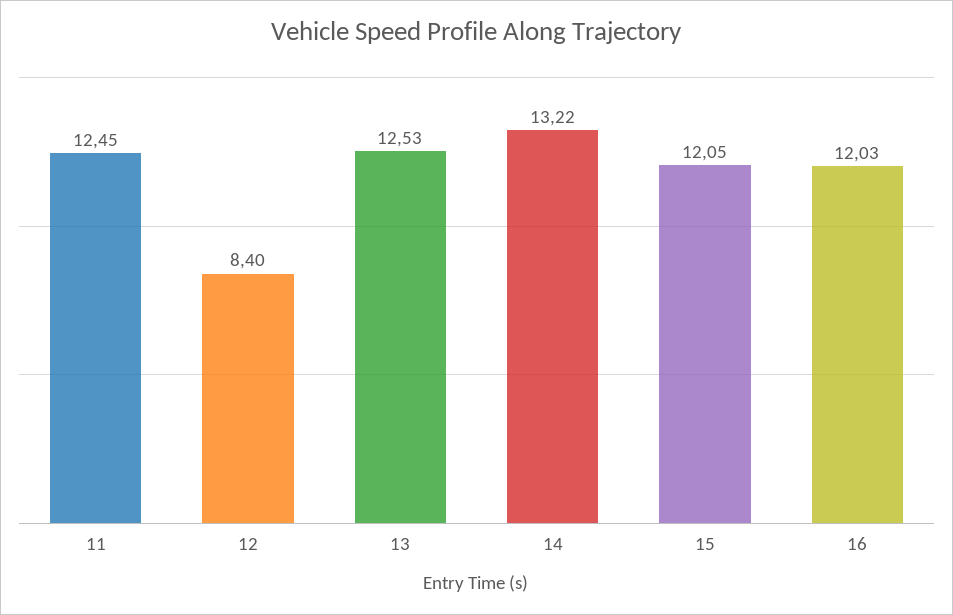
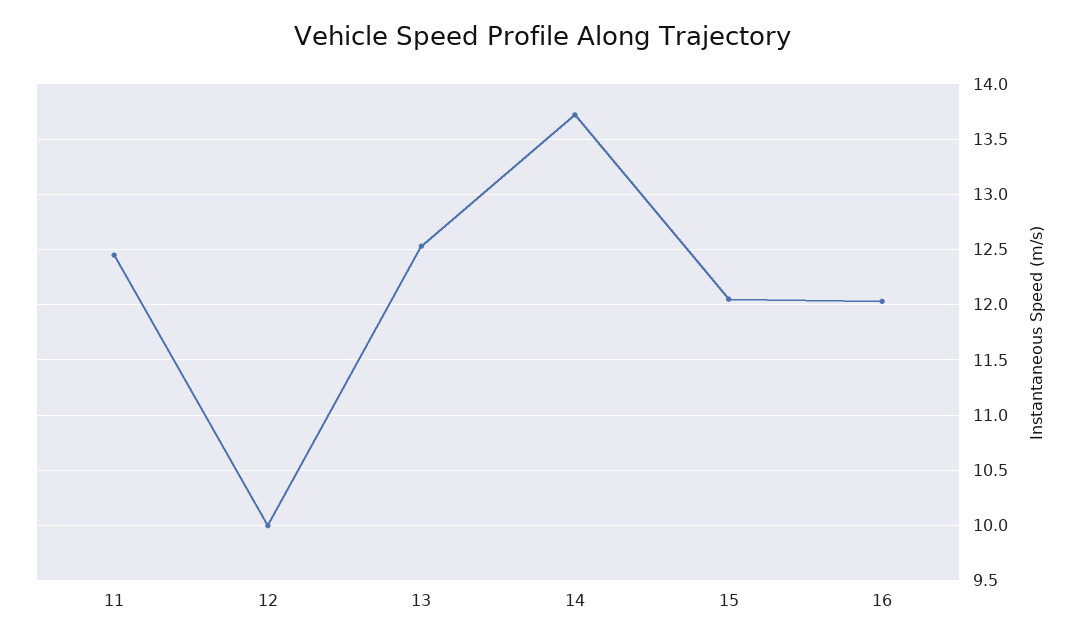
  {
    "11": 12.45,
-   "12": 8.4,
+   "12": 10,
    "13": 12.53,
-   "14": 13.22,
+   "14": 13.7,
    "15": 12.05,
    "16": 12.03
  }

